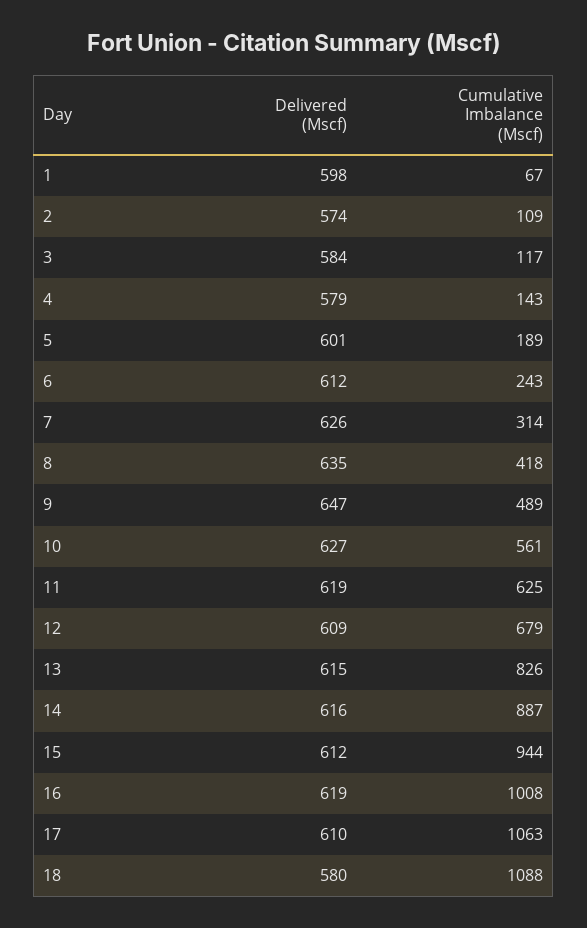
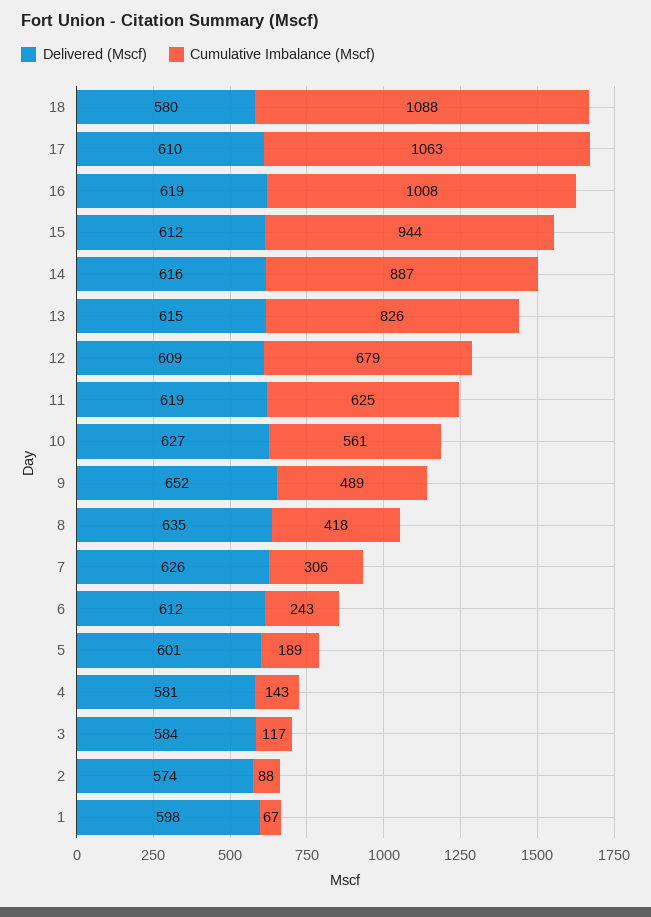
  {
    "Delivered (Mscf)": {
      "1": 598,
      "2": 574,
      "3": 584,
-     "4": 579,
+     "4": 581,
      "5": 601,
      "6": 612,
      "7": 626,
      "8": 635,
-     "9": 647,
+     "9": 652,
      "10": 627,
      "11": 619,
      "12": 609,
      "13": 615,
      "14": 616,
      "15": 612,
      "16": 619,
      "17": 610,
      "18": 580
    },
    "Cumulative Imbalance (Mscf)": {
      "1": 67,
-     "2": 109,
+     "2": 88,
      "3": 117,
      "4": 143,
      "5": 189,
      "6": 243,
-     "7": 314,
+     "7": 306,
      "8": 418,
      "9": 489,
      "10": 561,
      "11": 625,
      "12": 679,
      "13": 826,
      "14": 887,
      "15": 944,
      "16": 1008,
      "17": 1063,
      "18": 1088
    }
  }

